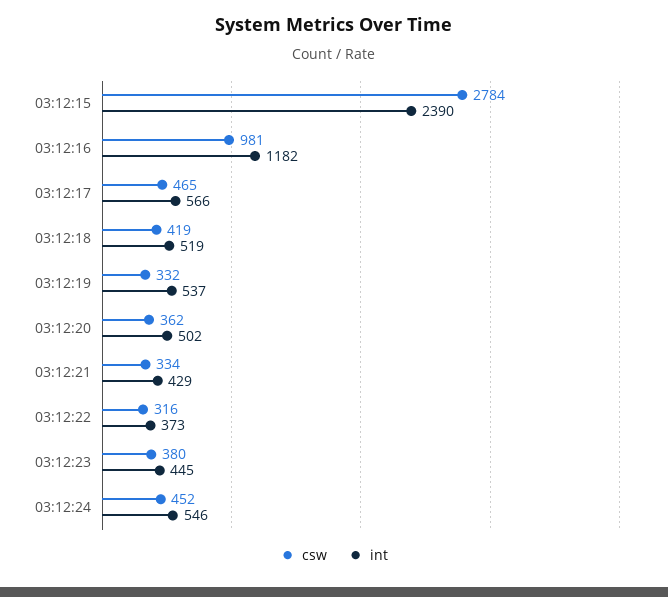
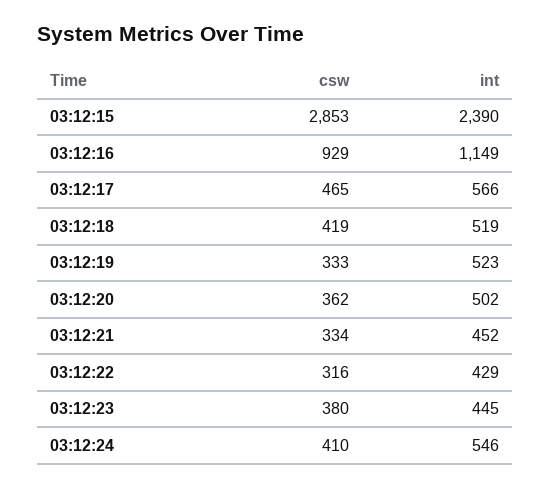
  {
    "csw": {
-     "03:12:15": 2784,
+     "03:12:15": 2853,
-     "03:12:16": 981,
+     "03:12:16": 929,
      "03:12:17": 465,
      "03:12:18": 419,
-     "03:12:19": 332,
+     "03:12:19": 333,
      "03:12:20": 362,
      "03:12:21": 334,
      "03:12:22": 316,
      "03:12:23": 380,
-     "03:12:24": 452
+     "03:12:24": 410
    },
    "int": {
      "03:12:15": 2390,
-     "03:12:16": 1182,
+     "03:12:16": 1149,
      "03:12:17": 566,
      "03:12:18": 519,
-     "03:12:19": 537,
+     "03:12:19": 523,
      "03:12:20": 502,
-     "03:12:21": 429,
+     "03:12:21": 452,
-     "03:12:22": 373,
+     "03:12:22": 429,
      "03:12:23": 445,
      "03:12:24": 546
    }
  }

